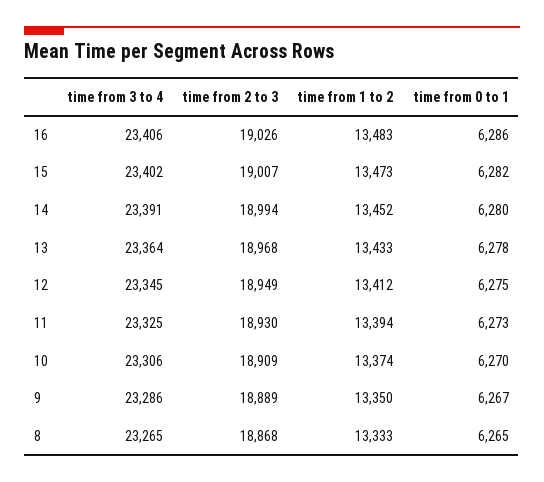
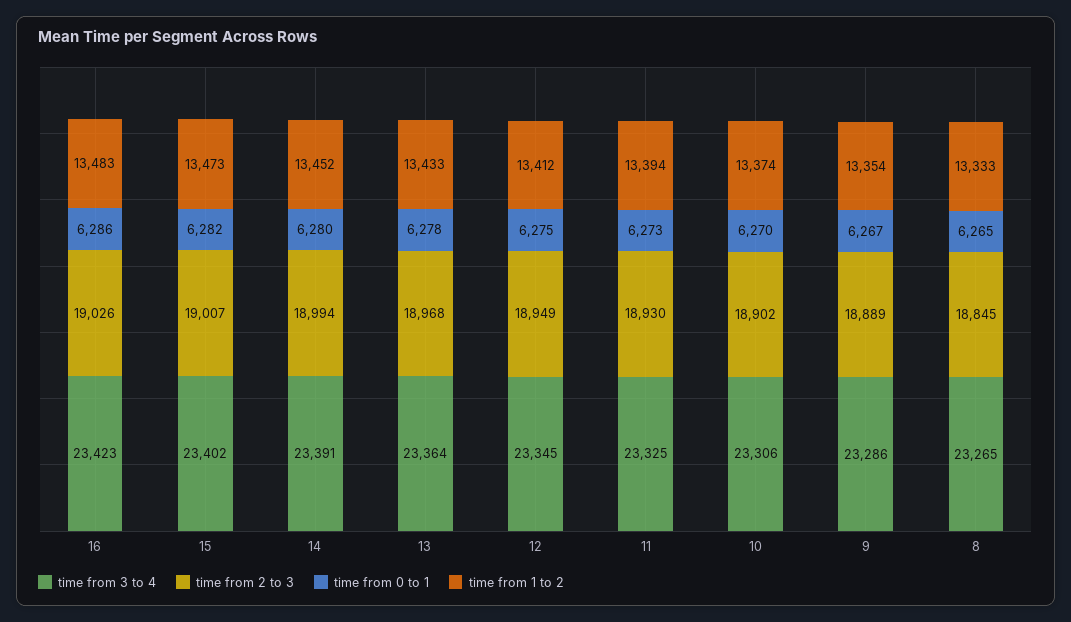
  {
    "time from 3 to 4": {
-     "16": 23406,
+     "16": 23423,
      "15": 23402,
      "14": 23391,
      "13": 23364,
      "12": 23345,
      "11": 23325,
      "10": 23306,
      "9": 23286,
      "8": 23265
    },
    "time from 2 to 3": {
      "16": 19026,
      "15": 19007,
      "14": 18994,
      "13": 18968,
      "12": 18949,
      "11": 18930,
-     "10": 18909,
+     "10": 18902,
      "9": 18889,
-     "8": 18868
+     "8": 18845
    },
    "time from 1 to 2": {
      "16": 13483,
      "15": 13473,
      "14": 13452,
      "13": 13433,
      "12": 13412,
      "11": 13394,
      "10": 13374,
-     "9": 13350,
+     "9": 13354,
      "8": 13333
    },
    "time from 0 to 1": {
      "16": 6286,
      "15": 6282,
      "14": 6280,
      "13": 6278,
      "12": 6275,
      "11": 6273,
      "10": 6270,
      "9": 6267,
      "8": 6265
    }
  }

